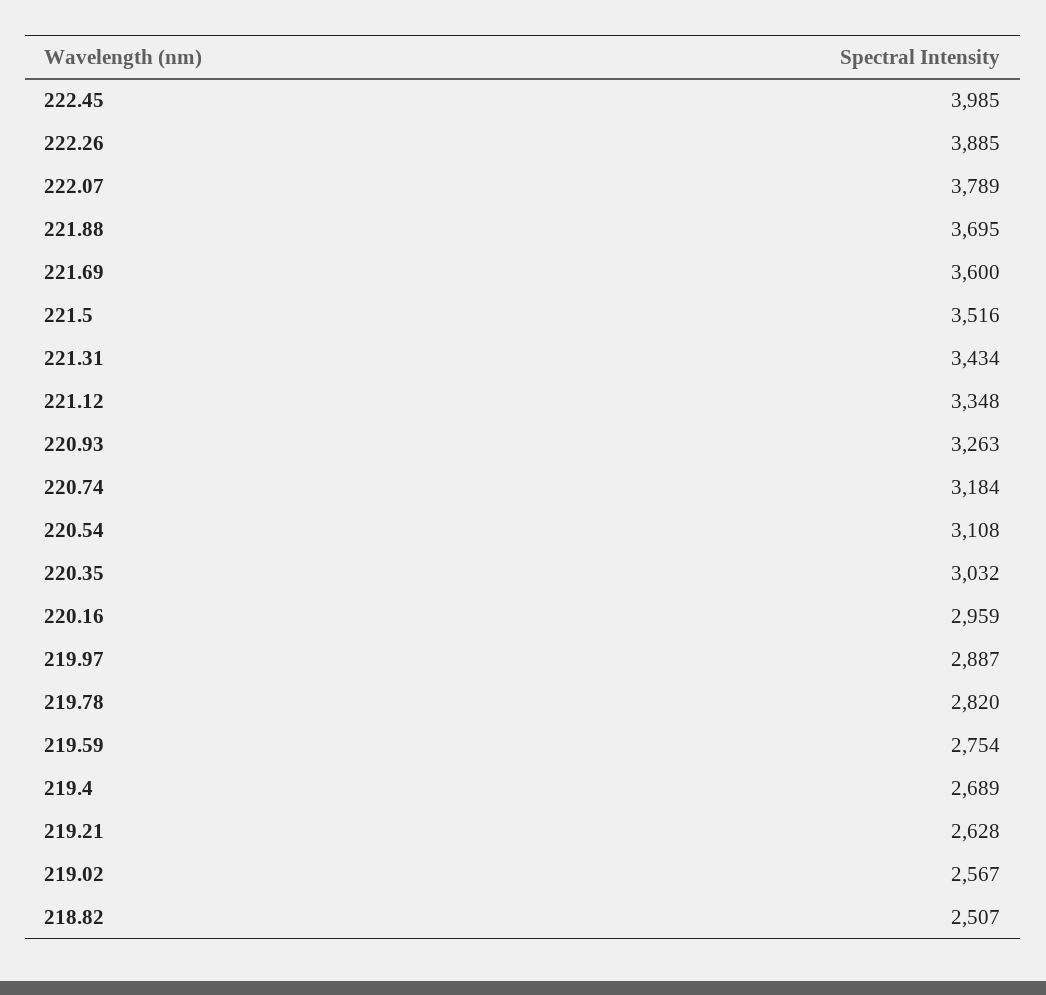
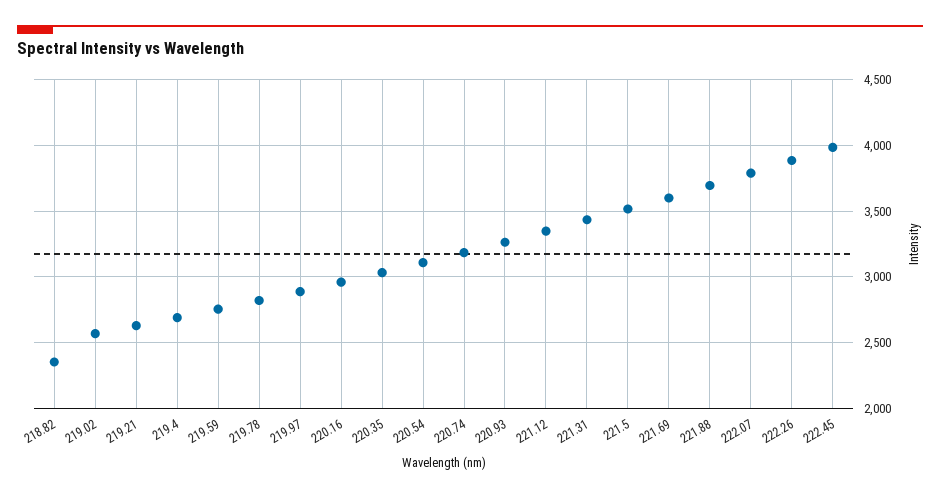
  {
    "222.45": 3985,
    "222.26": 3885,
    "222.07": 3789,
    "221.88": 3695,
    "221.69": 3600,
    "221.5": 3516,
    "221.31": 3434,
    "221.12": 3348,
    "220.93": 3263,
    "220.74": 3184,
    "220.54": 3108,
    "220.35": 3032,
    "220.16": 2959,
    "219.97": 2887,
    "219.78": 2820,
    "219.59": 2754,
    "219.4": 2689,
    "219.21": 2628,
    "219.02": 2567,
-   "218.82": 2507
+   "218.82": 2350
  }

